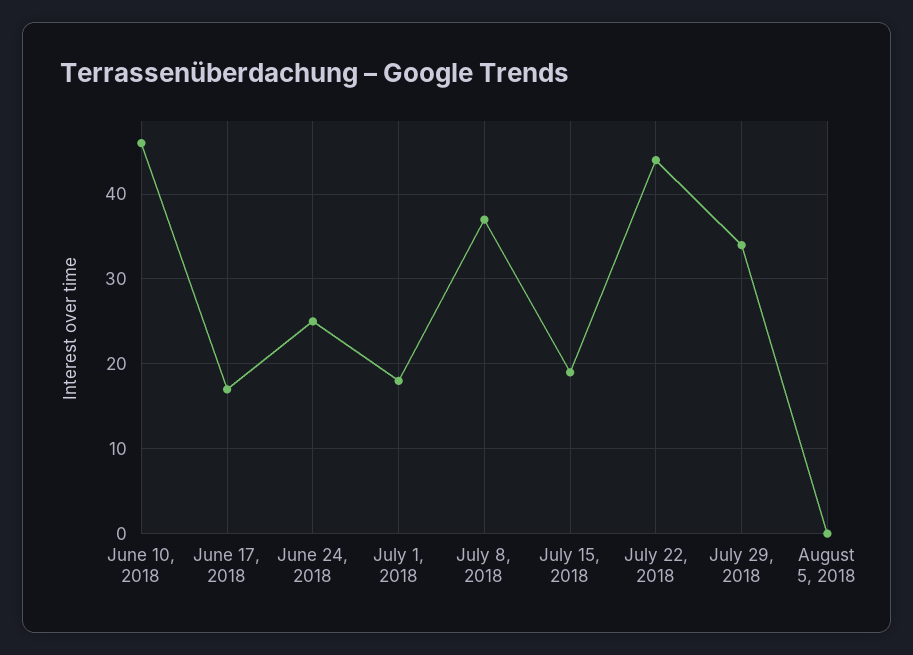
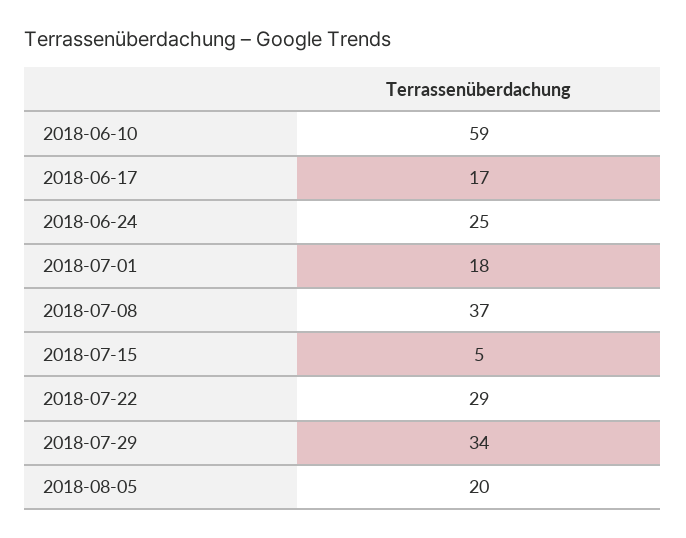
  {
-   "June 10, 2018": 46,
+   "June 10, 2018": 59,
    "June 17, 2018": 17,
    "June 24, 2018": 25,
    "July 1, 2018": 18,
    "July 8, 2018": 37,
-   "July 15, 2018": 19,
+   "July 15, 2018": 5,
-   "July 22, 2018": 44,
+   "July 22, 2018": 29,
    "July 29, 2018": 34,
-   "August 5, 2018": 0
+   "August 5, 2018": 20
  }

